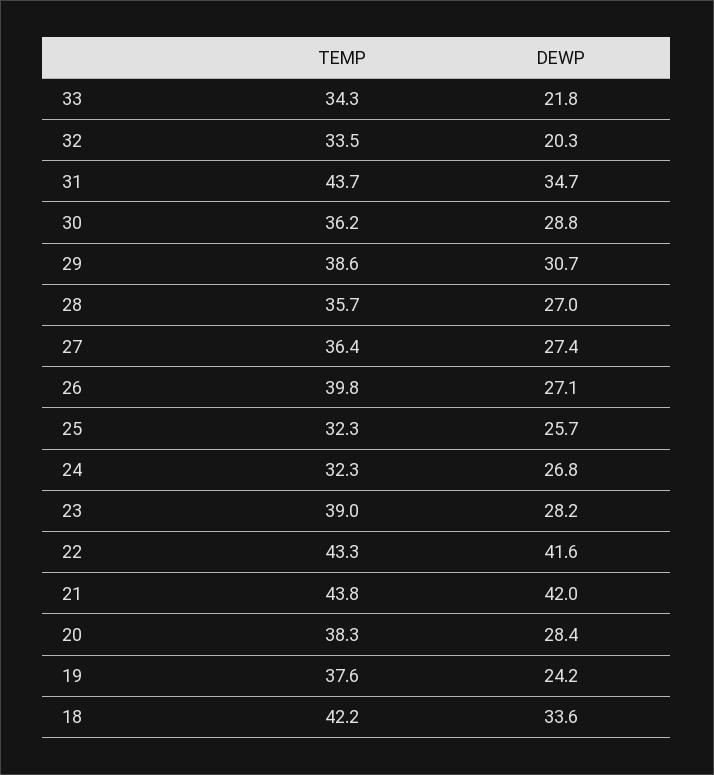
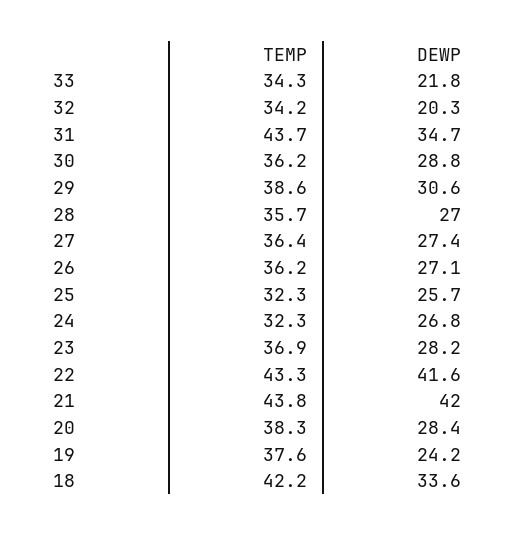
  {
    "TEMP": {
      "33": 34.3,
-     "32": 33.5,
+     "32": 34.2,
      "31": 43.7,
      "30": 36.2,
      "29": 38.6,
      "28": 35.7,
      "27": 36.4,
-     "26": 39.8,
+     "26": 36.2,
      "25": 32.3,
      "24": 32.3,
-     "23": 39,
+     "23": 36.9,
      "22": 43.3,
      "21": 43.8,
      "20": 38.3,
      "19": 37.6,
      "18": 42.2
    },
    "DEWP": {
      "33": 21.8,
      "32": 20.3,
      "31": 34.7,
      "30": 28.8,
-     "29": 30.7,
+     "29": 30.6,
      "28": 27,
      "27": 27.4,
      "26": 27.1,
      "25": 25.7,
      "24": 26.8,
      "23": 28.2,
      "22": 41.6,
      "21": 42,
      "20": 28.4,
      "19": 24.2,
      "18": 33.6
    }
  }

